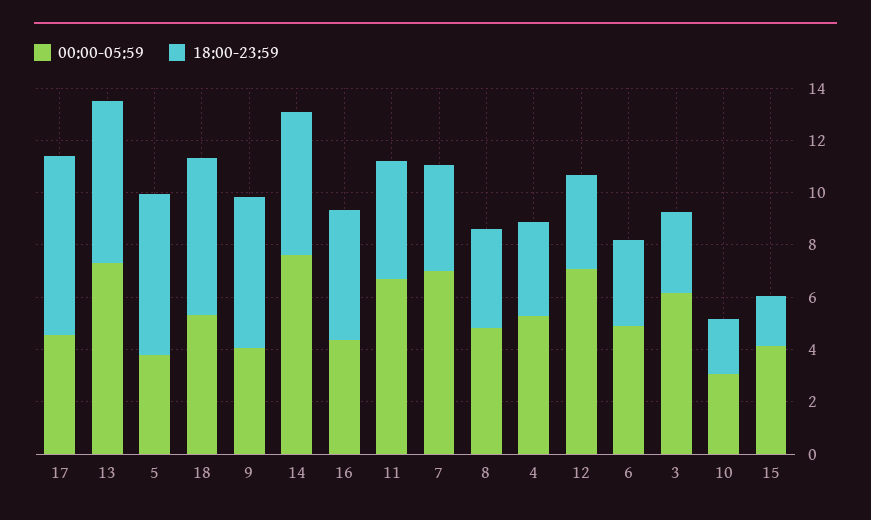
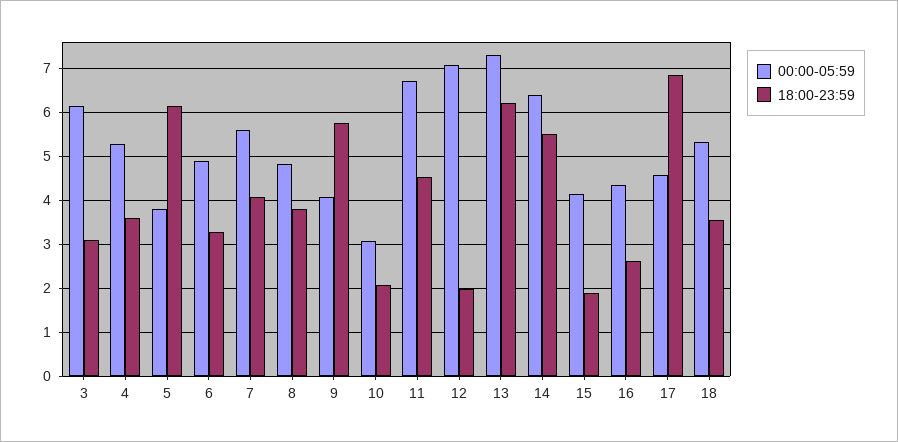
  {
    "00:00-05:59": {
      "17": 4.6,
      "13": 7.4,
      "5": 3.8,
      "18": 5.4,
      "9": 4,
-     "14": 7.5,
+     "14": 6.4,
      "16": 4.4,
      "11": 6.8,
-     "7": 7,
+     "7": 5.6,
      "8": 4.8,
      "4": 5.2,
      "12": 7,
      "6": 5,
      "3": 6.2,
      "10": 3,
      "15": 4.2
    },
    "18:00-23:59": {
      "17": 6.8,
      "13": 6.2,
      "5": 6.2,
-     "18": 6,
+     "18": 3.6,
      "9": 5.8,
      "14": 5.6,
-     "16": 5,
+     "16": 2.6,
      "11": 4.6,
      "7": 4,
      "8": 3.8,
      "4": 3.6,
-     "12": 3.5,
+     "12": 2,
      "6": 3.2,
      "3": 3.2,
      "10": 2,
      "15": 2
    }
  }

